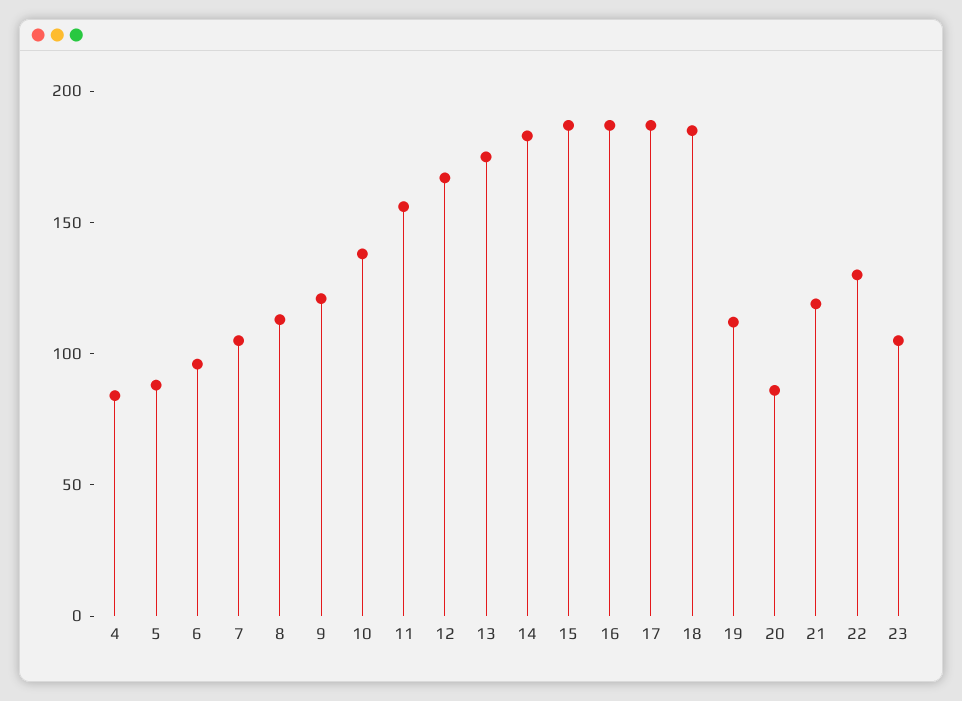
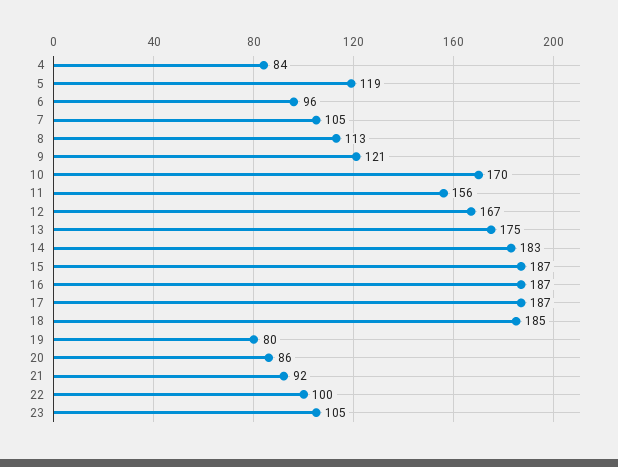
  {
    "4": 84,
-   "5": 90,
+   "5": 119,
    "6": 96,
    "7": 105,
    "8": 113,
    "9": 121,
-   "10": 140,
+   "10": 170,
    "11": 156,
    "12": 167,
    "13": 175,
    "14": 183,
    "15": 187,
    "16": 187,
    "17": 187,
    "18": 185,
-   "19": 110,
+   "19": 80,
    "20": 86,
-   "21": 120,
+   "21": 92,
-   "22": 130,
+   "22": 100,
    "23": 105
  }

